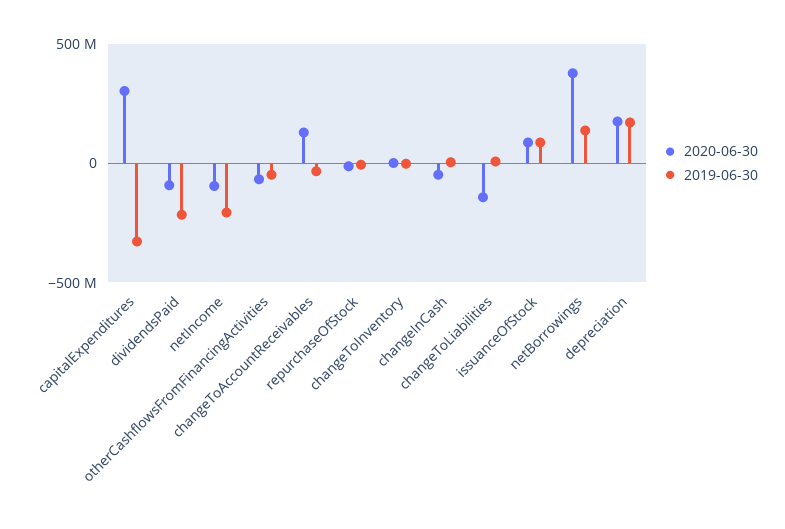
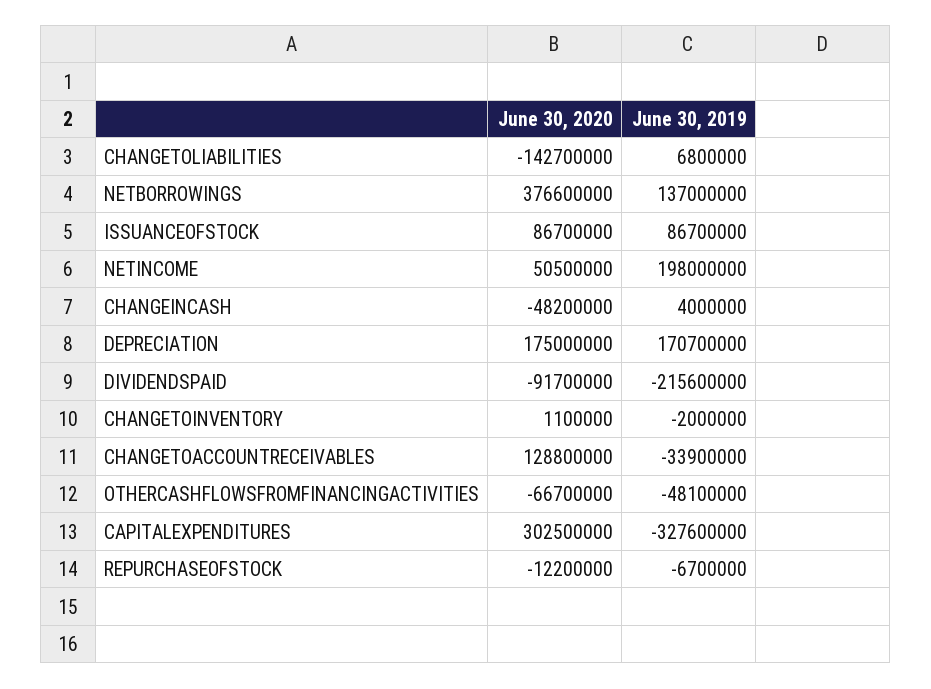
  {
    "2020-06-30": {
      "capitalExpenditures": 302500000,
      "dividendsPaid": -91700000,
-     "netIncome": -100000000,
+     "netIncome": 50500000,
      "otherCashflowsFromFinancingActivities": -66700000,
      "changeToAccountReceivables": 128800000,
      "repurchaseOfStock": -12200000,
      "changeToInventory": 1100000,
      "changeInCash": -48200000,
      "changeToLiabilities": -142700000,
      "issuanceOfStock": 86700000,
      "netBorrowings": 376600000,
      "depreciation": 175000000
    },
    "2019-06-30": {
      "capitalExpenditures": -327600000,
      "dividendsPaid": -215600000,
-     "netIncome": -200000000,
+     "netIncome": 198000000,
      "otherCashflowsFromFinancingActivities": -48100000,
      "changeToAccountReceivables": -33900000,
      "repurchaseOfStock": -6700000,
      "changeToInventory": -2000000,
      "changeInCash": 4000000,
      "changeToLiabilities": 6800000,
      "issuanceOfStock": 86700000,
      "netBorrowings": 137000000,
      "depreciation": 170700000
    }
  }

